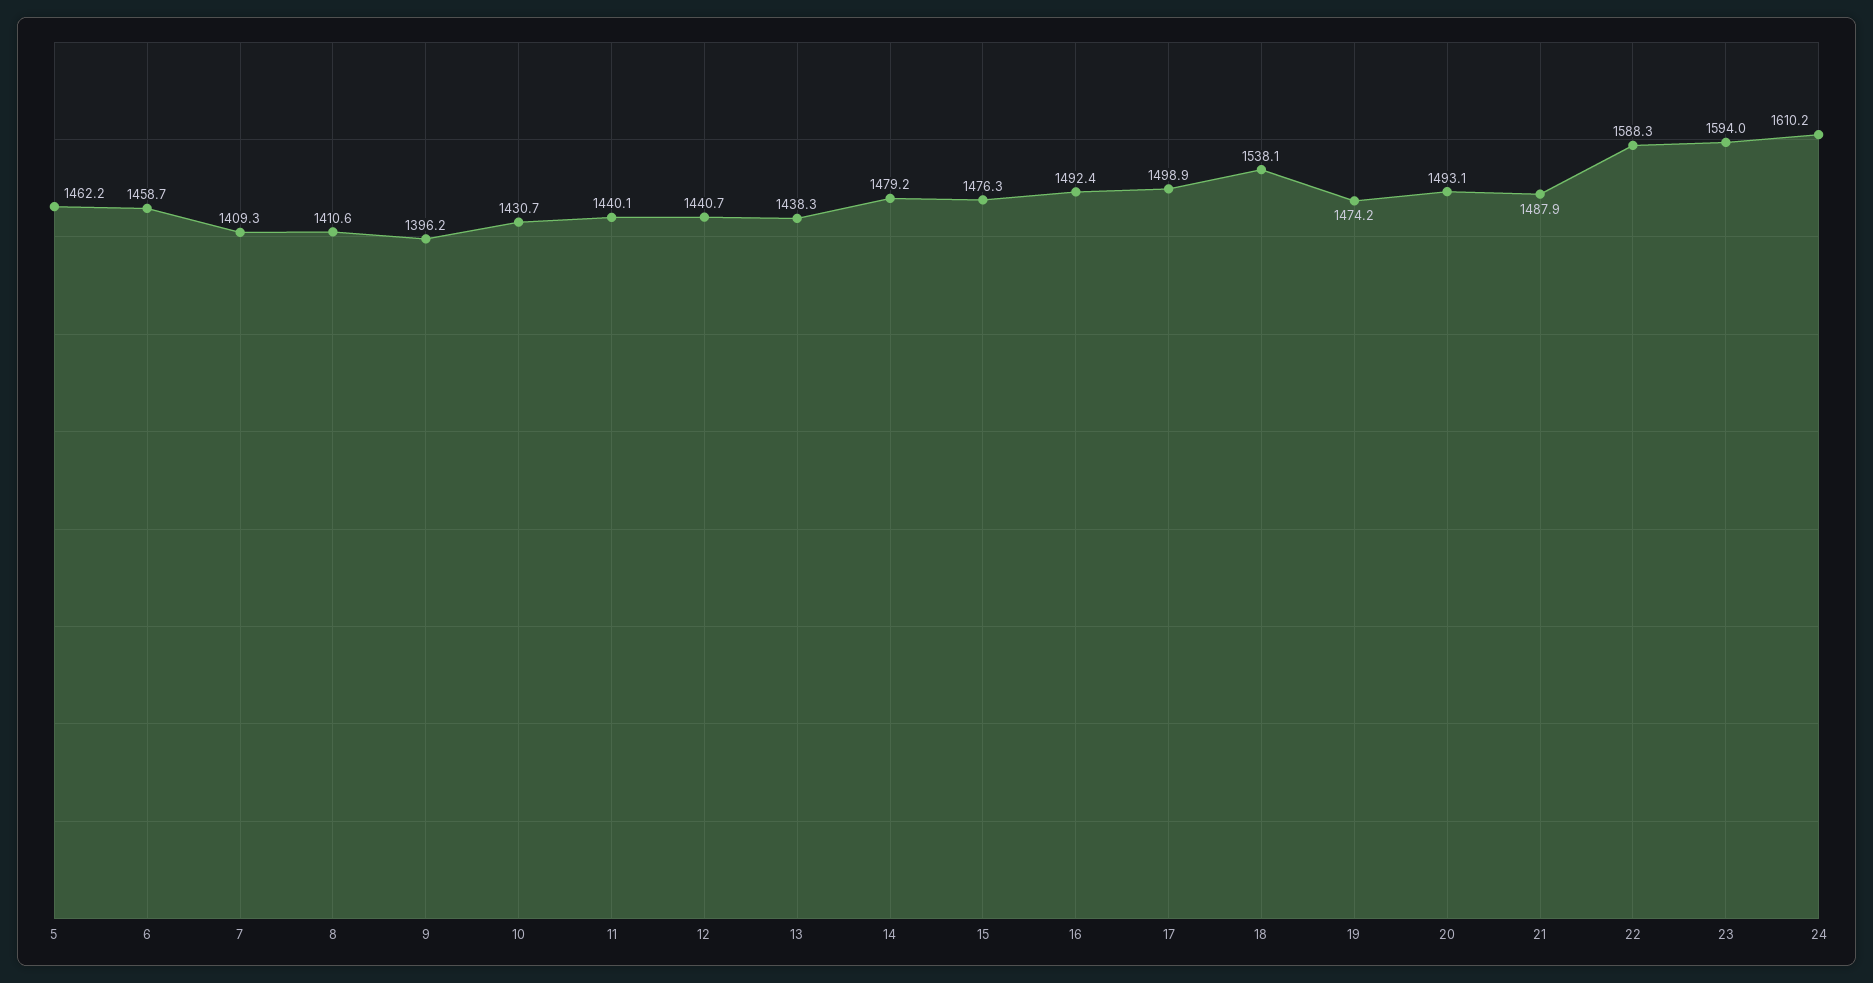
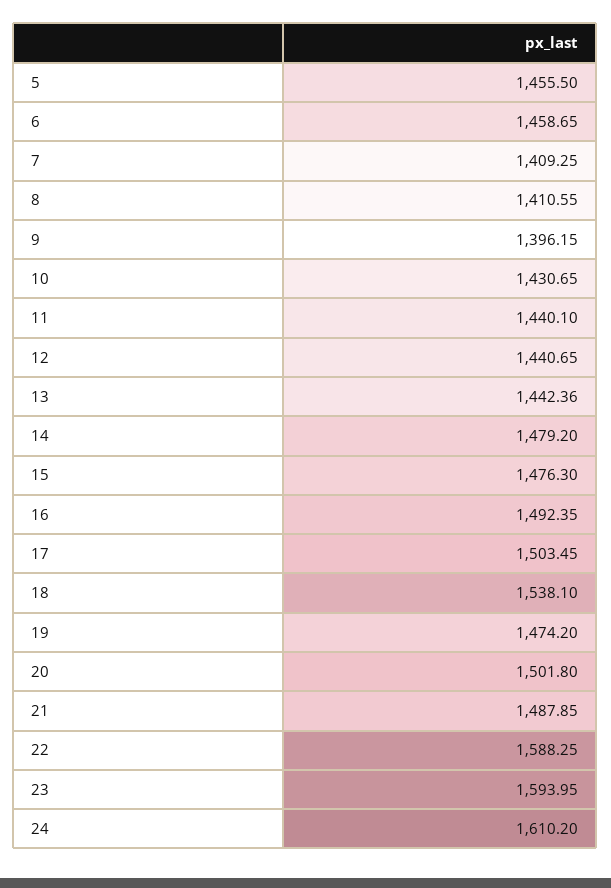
  {
-   "5": 1462.2,
+   "5": 1455.5,
    "6": 1458.65,
    "7": 1409.25,
    "8": 1410.55,
    "9": 1396.15,
    "10": 1430.65,
    "11": 1440.1,
    "12": 1440.65,
-   "13": 1438.3,
+   "13": 1442.36,
    "14": 1479.2,
    "15": 1476.3,
    "16": 1492.35,
-   "17": 1498.9,
+   "17": 1503.45,
    "18": 1538.1,
    "19": 1474.2,
-   "20": 1493.1,
+   "20": 1501.8,
    "21": 1487.85,
    "22": 1588.25,
    "23": 1593.95,
    "24": 1610.2
  }

